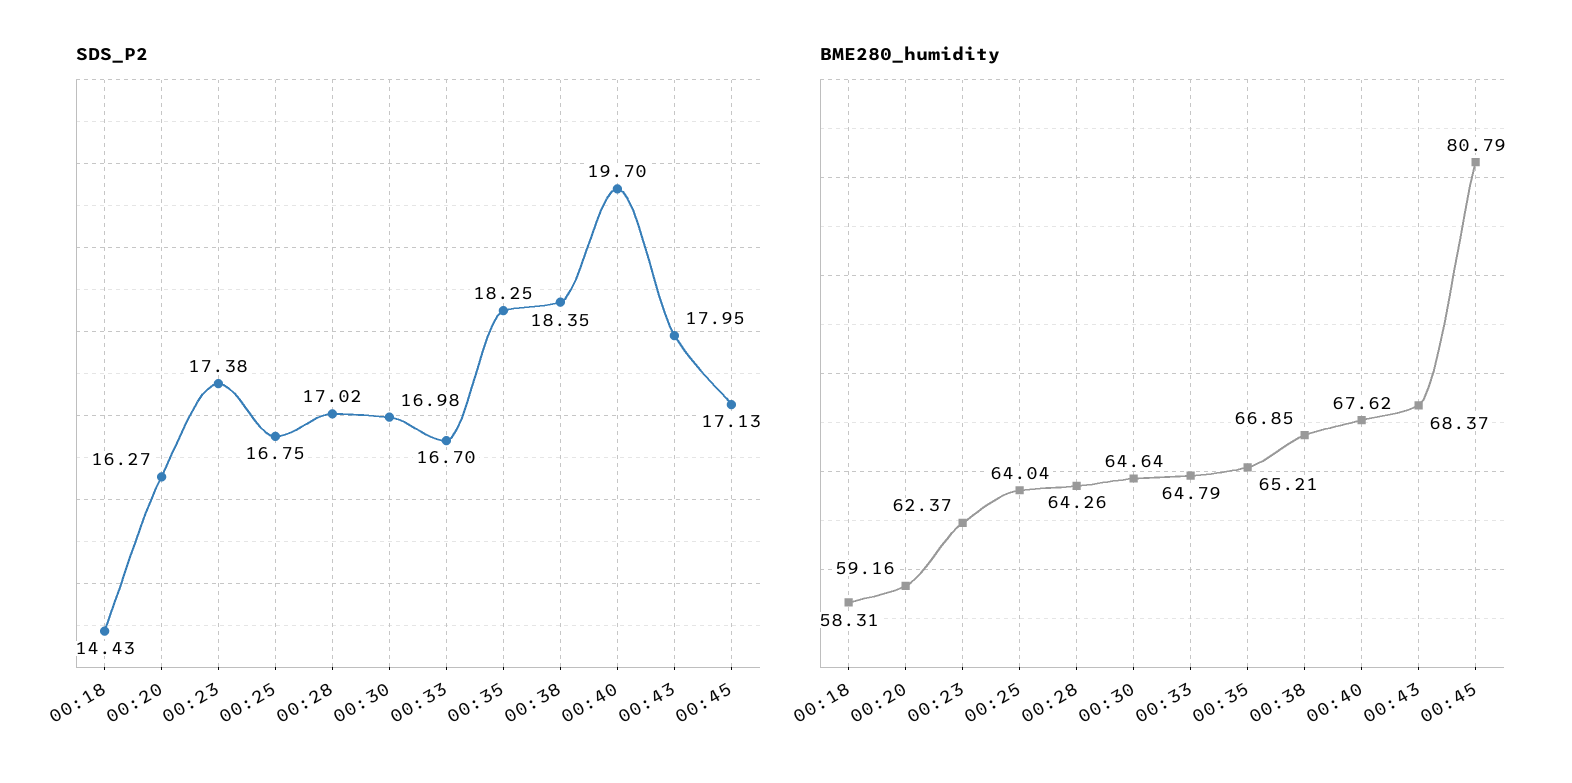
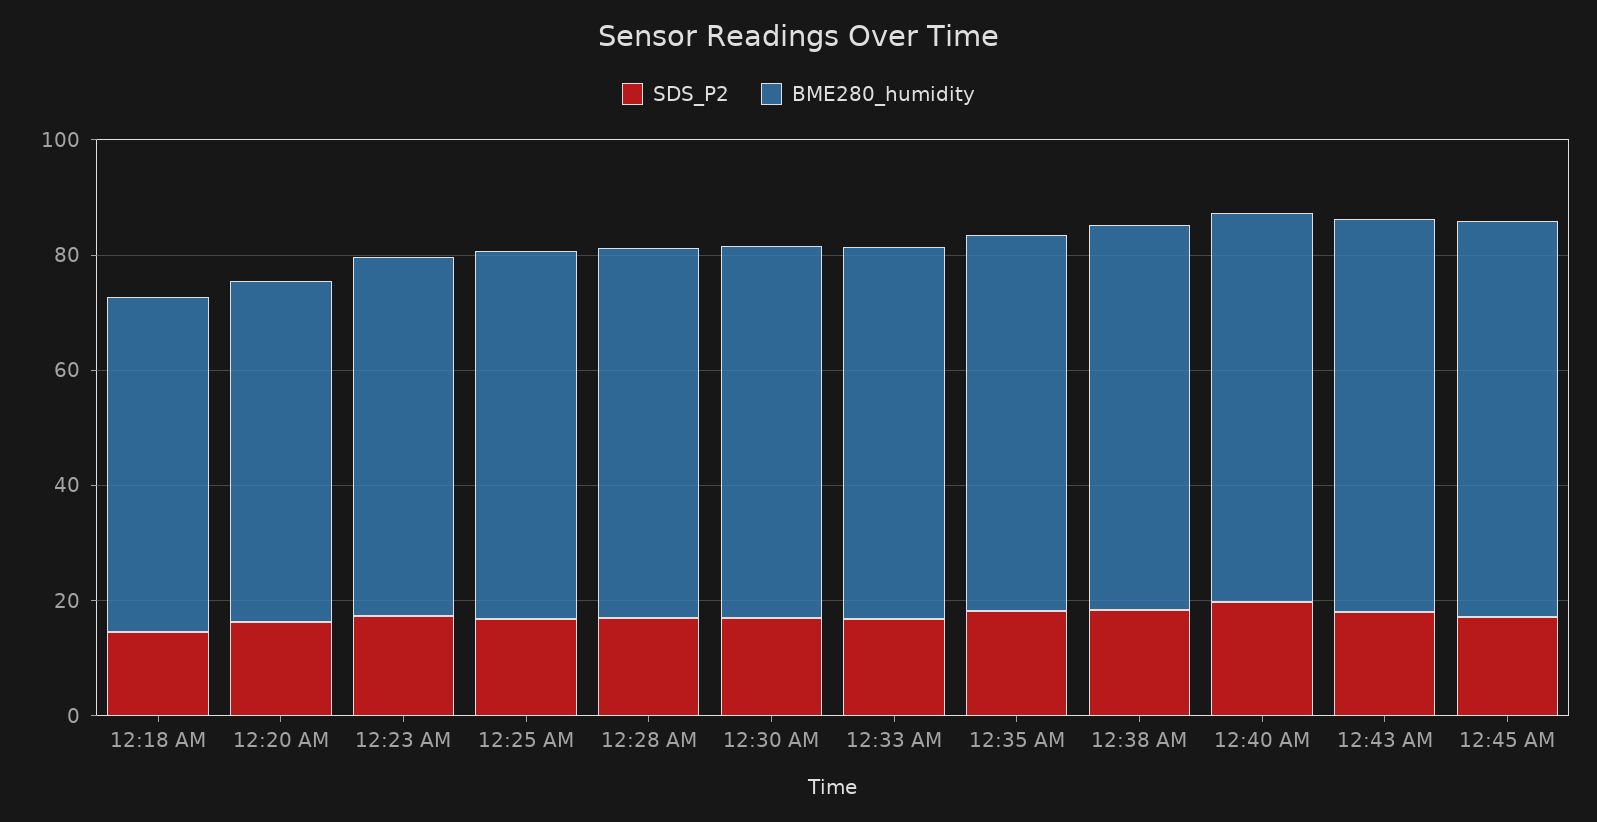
  {
    "SDS_P2": {
      "00:18": 14.43,
      "00:20": 16.27,
      "00:23": 17.38,
      "00:25": 16.75,
      "00:28": 17.02,
      "00:30": 16.98,
      "00:33": 16.7,
      "00:35": 18.25,
      "00:38": 18.35,
      "00:40": 19.7,
      "00:43": 17.95,
      "00:45": 17.13
    },
    "BME280_humidity": {
      "00:18": 58.31,
      "00:20": 59.16,
      "00:23": 62.37,
      "00:25": 64.04,
      "00:28": 64.26,
      "00:30": 64.64,
      "00:33": 64.79,
      "00:35": 65.21,
      "00:38": 66.85,
      "00:40": 67.62,
      "00:43": 68.37,
-     "00:45": 80.79
+     "00:45": 70
    }
  }

